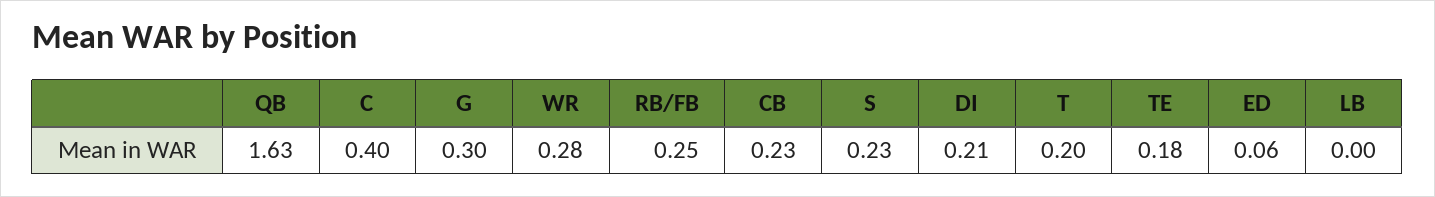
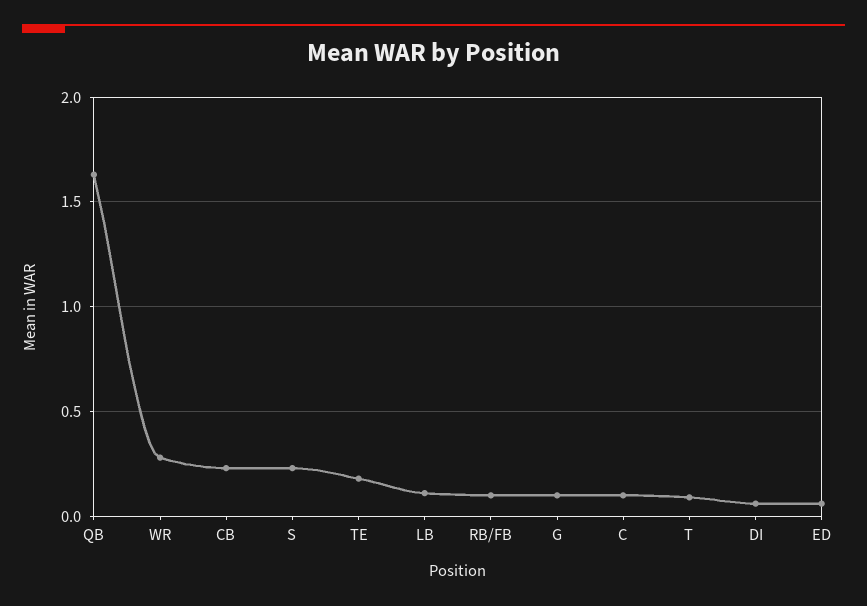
  {
    "QB": 1.63,
-   "C": 0.4,
+   "C": 0.1,
-   "G": 0.3,
+   "G": 0.1,
    "WR": 0.28,
-   "RB/FB": 0.25,
+   "RB/FB": 0.1,
    "CB": 0.23,
    "S": 0.23,
-   "DI": 0.21,
+   "DI": 0.05,
-   "T": 0.2,
+   "T": 0.1,
    "TE": 0.18,
    "ED": 0.06,
-   "LB": 0
+   "LB": 0.1
  }

